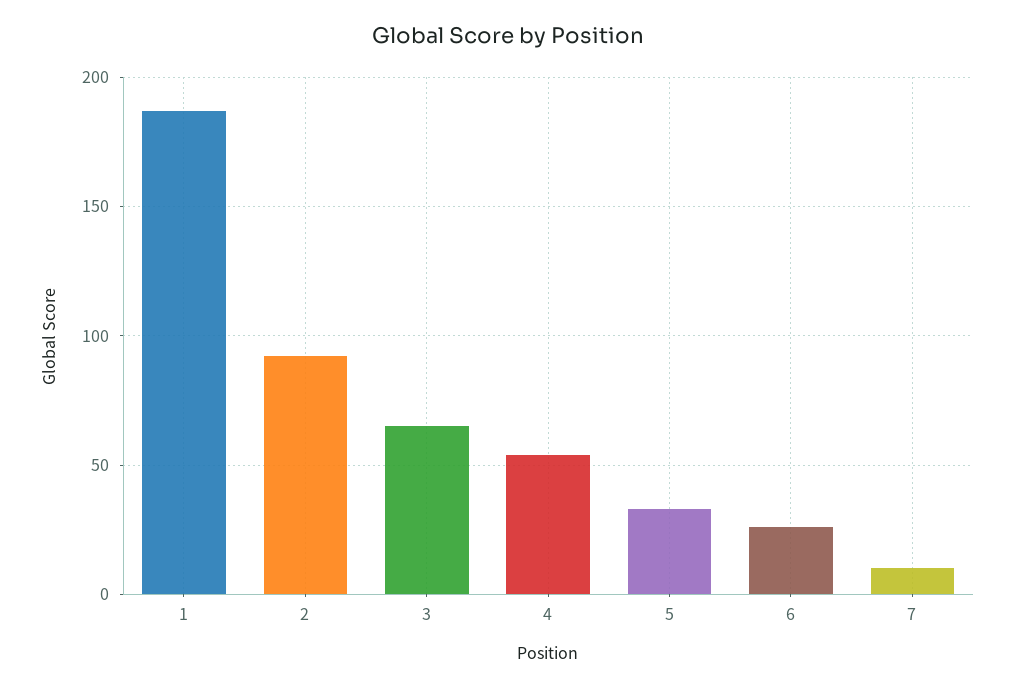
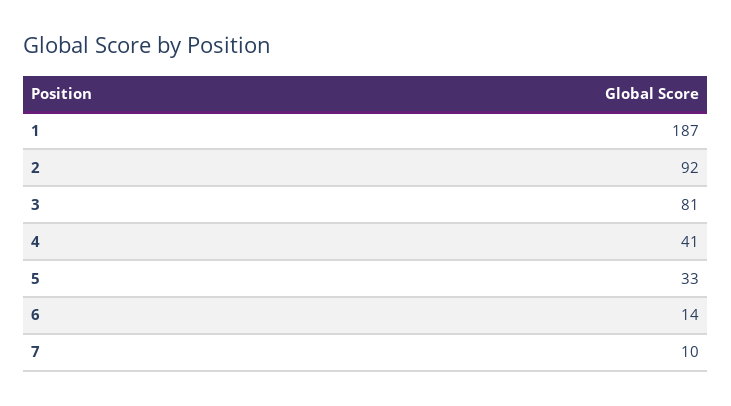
  {
    "1": 187,
    "2": 92,
-   "3": 65,
+   "3": 81,
-   "4": 55,
+   "4": 41,
    "5": 33,
-   "6": 25,
+   "6": 14,
    "7": 10
  }

